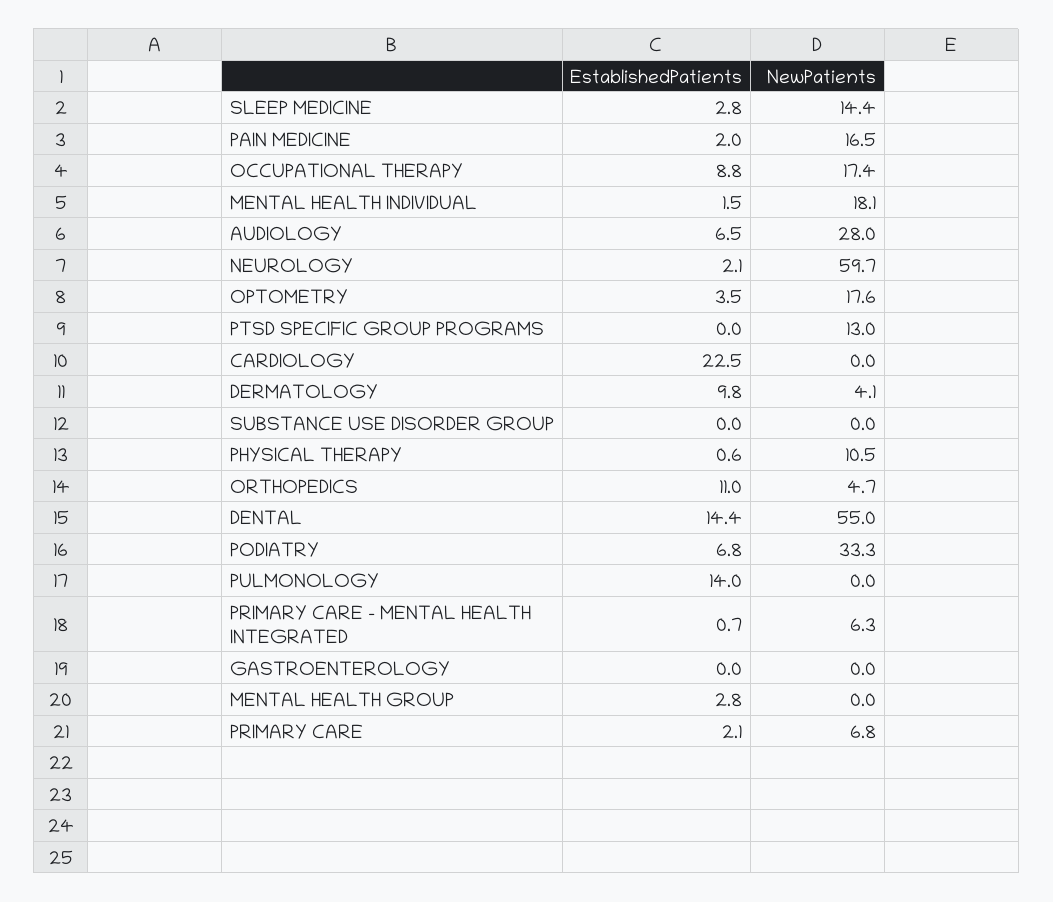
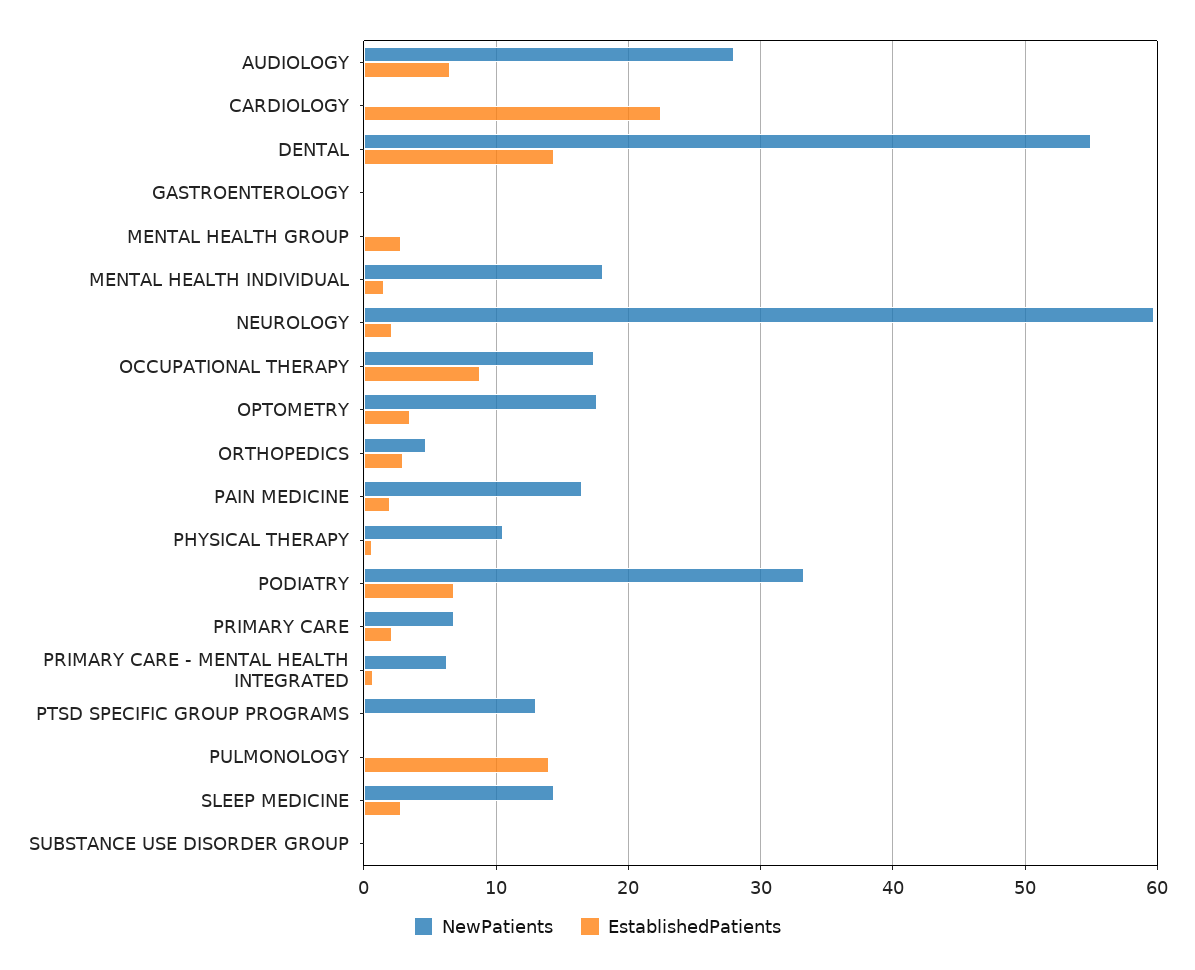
  {
    "EstablishedPatients": {
      "SLEEP MEDICINE": 2.8,
      "PAIN MEDICINE": 2,
      "OCCUPATIONAL THERAPY": 8.8,
      "MENTAL HEALTH INDIVIDUAL": 1.5,
      "AUDIOLOGY": 6.5,
      "NEUROLOGY": 2.1,
      "OPTOMETRY": 3.5,
      "PTSD SPECIFIC GROUP PROGRAMS": 0,
      "CARDIOLOGY": 22.5,
-     "DERMATOLOGY": 9.8,
      "SUBSTANCE USE DISORDER GROUP": 0,
      "PHYSICAL THERAPY": 0.6,
-     "ORTHOPEDICS": 11,
+     "ORTHOPEDICS": 3,
      "DENTAL": 14.4,
      "PODIATRY": 6.8,
      "PULMONOLOGY": 14,
      "PRIMARY CARE - MENTAL HEALTH INTEGRATED": 0.7,
      "GASTROENTEROLOGY": 0,
      "MENTAL HEALTH GROUP": 2.8,
      "PRIMARY CARE": 2.1
    },
    "NewPatients": {
      "SLEEP MEDICINE": 14.4,
      "PAIN MEDICINE": 16.5,
      "OCCUPATIONAL THERAPY": 17.4,
      "MENTAL HEALTH INDIVIDUAL": 18.1,
      "AUDIOLOGY": 28,
      "NEUROLOGY": 59.7,
      "OPTOMETRY": 17.6,
      "PTSD SPECIFIC GROUP PROGRAMS": 13,
      "CARDIOLOGY": 0,
-     "DERMATOLOGY": 4.1,
      "SUBSTANCE USE DISORDER GROUP": 0,
      "PHYSICAL THERAPY": 10.5,
      "ORTHOPEDICS": 4.7,
      "DENTAL": 55,
      "PODIATRY": 33.3,
      "PULMONOLOGY": 0,
      "PRIMARY CARE - MENTAL HEALTH INTEGRATED": 6.3,
      "GASTROENTEROLOGY": 0,
      "MENTAL HEALTH GROUP": 0,
      "PRIMARY CARE": 6.8
    }
  }

